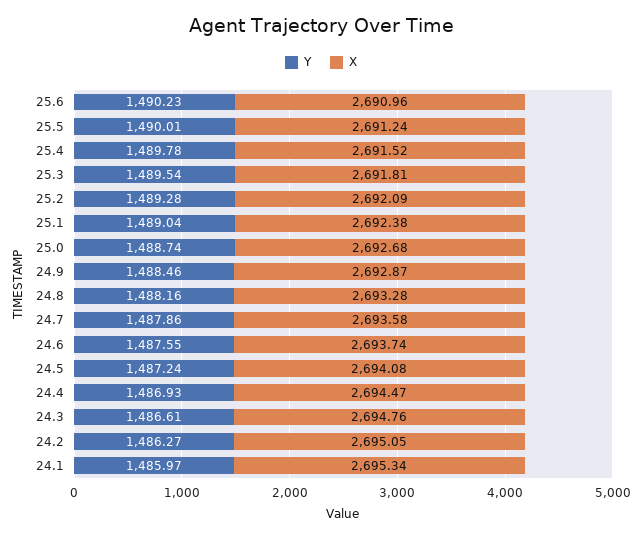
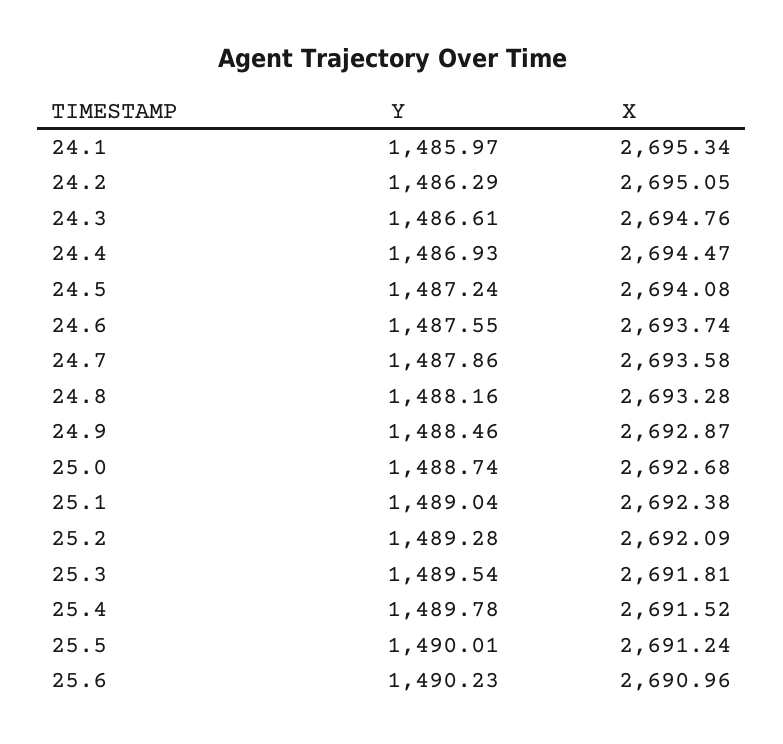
  {
    "Y": {
      "25.6": 1490.23,
      "25.5": 1490.01,
      "25.4": 1489.78,
      "25.3": 1489.54,
      "25.2": 1489.28,
      "25.1": 1489.04,
      "25.0": 1488.74,
      "24.9": 1488.46,
      "24.8": 1488.16,
      "24.7": 1487.86,
      "24.6": 1487.55,
      "24.5": 1487.24,
      "24.4": 1486.93,
      "24.3": 1486.61,
-     "24.2": 1486.27,
+     "24.2": 1486.29,
      "24.1": 1485.97
    },
    "X": {
      "25.6": 2690.96,
      "25.5": 2691.24,
      "25.4": 2691.52,
      "25.3": 2691.81,
      "25.2": 2692.09,
      "25.1": 2692.38,
      "25.0": 2692.68,
      "24.9": 2692.87,
      "24.8": 2693.28,
      "24.7": 2693.58,
      "24.6": 2693.74,
      "24.5": 2694.08,
      "24.4": 2694.47,
      "24.3": 2694.76,
      "24.2": 2695.05,
      "24.1": 2695.34
    }
  }

